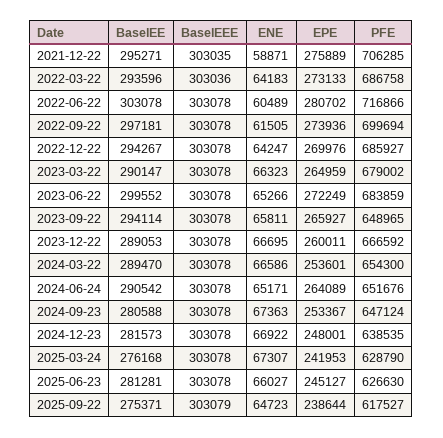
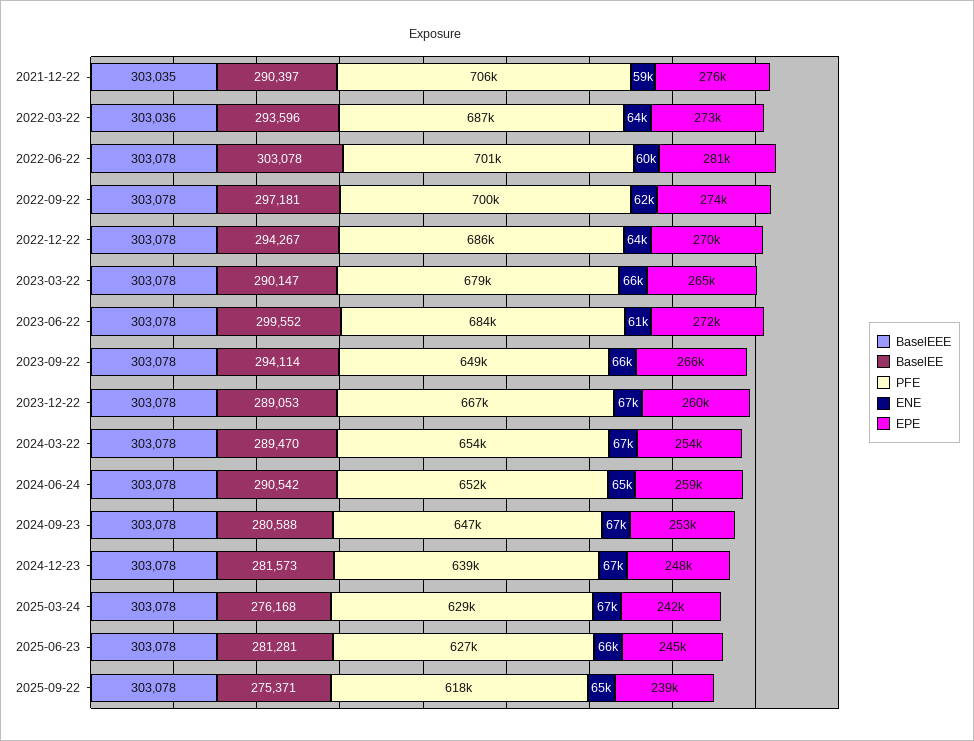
  {
    "BaselEE": {
-     "2021-12-22": 295271,
+     "2021-12-22": 290397,
      "2022-03-22": 293596,
      "2022-06-22": 303078,
      "2022-09-22": 297181,
      "2022-12-22": 294267,
      "2023-03-22": 290147,
      "2023-06-22": 299552,
      "2023-09-22": 294114,
      "2023-12-22": 289053,
      "2024-03-22": 289470,
      "2024-06-24": 290542,
      "2024-09-23": 280588,
      "2024-12-23": 281573,
      "2025-03-24": 276168,
      "2025-06-23": 281281,
      "2025-09-22": 275371
    },
    "BaselEEE": {
      "2021-12-22": 303035,
      "2022-03-22": 303036,
      "2022-06-22": 303078,
      "2022-09-22": 303078,
      "2022-12-22": 303078,
      "2023-03-22": 303078,
      "2023-06-22": 303078,
      "2023-09-22": 303078,
      "2023-12-22": 303078,
      "2024-03-22": 303078,
      "2024-06-24": 303078,
      "2024-09-23": 303078,
      "2024-12-23": 303078,
      "2025-03-24": 303078,
      "2025-06-23": 303078,
-     "2025-09-22": 303079
+     "2025-09-22": 303078
    },
    "ENE": {
      "2021-12-22": 58871,
      "2022-03-22": 64183,
      "2022-06-22": 60489,
      "2022-09-22": 61505,
      "2022-12-22": 64247,
      "2023-03-22": 66323,
-     "2023-06-22": 65266,
+     "2023-06-22": 61000,
      "2023-09-22": 65811,
      "2023-12-22": 66695,
      "2024-03-22": 66586,
      "2024-06-24": 65171,
      "2024-09-23": 67363,
      "2024-12-23": 66922,
      "2025-03-24": 67307,
      "2025-06-23": 66027,
      "2025-09-22": 64723
    },
    "EPE": {
      "2021-12-22": 275889,
      "2022-03-22": 273133,
      "2022-06-22": 280702,
      "2022-09-22": 273936,
      "2022-12-22": 269976,
      "2023-03-22": 264959,
      "2023-06-22": 272249,
      "2023-09-22": 265927,
      "2023-12-22": 260011,
      "2024-03-22": 253601,
-     "2024-06-24": 264089,
+     "2024-06-24": 259000,
      "2024-09-23": 253367,
      "2024-12-23": 248001,
      "2025-03-24": 241953,
      "2025-06-23": 245127,
      "2025-09-22": 238644
    },
    "PFE": {
      "2021-12-22": 706285,
      "2022-03-22": 686758,
-     "2022-06-22": 716866,
+     "2022-06-22": 701000,
      "2022-09-22": 699694,
      "2022-12-22": 685927,
      "2023-03-22": 679002,
      "2023-06-22": 683859,
      "2023-09-22": 648965,
      "2023-12-22": 666592,
      "2024-03-22": 654300,
      "2024-06-24": 651676,
      "2024-09-23": 647124,
      "2024-12-23": 638535,
      "2025-03-24": 628790,
      "2025-06-23": 626630,
      "2025-09-22": 617527
    }
  }

